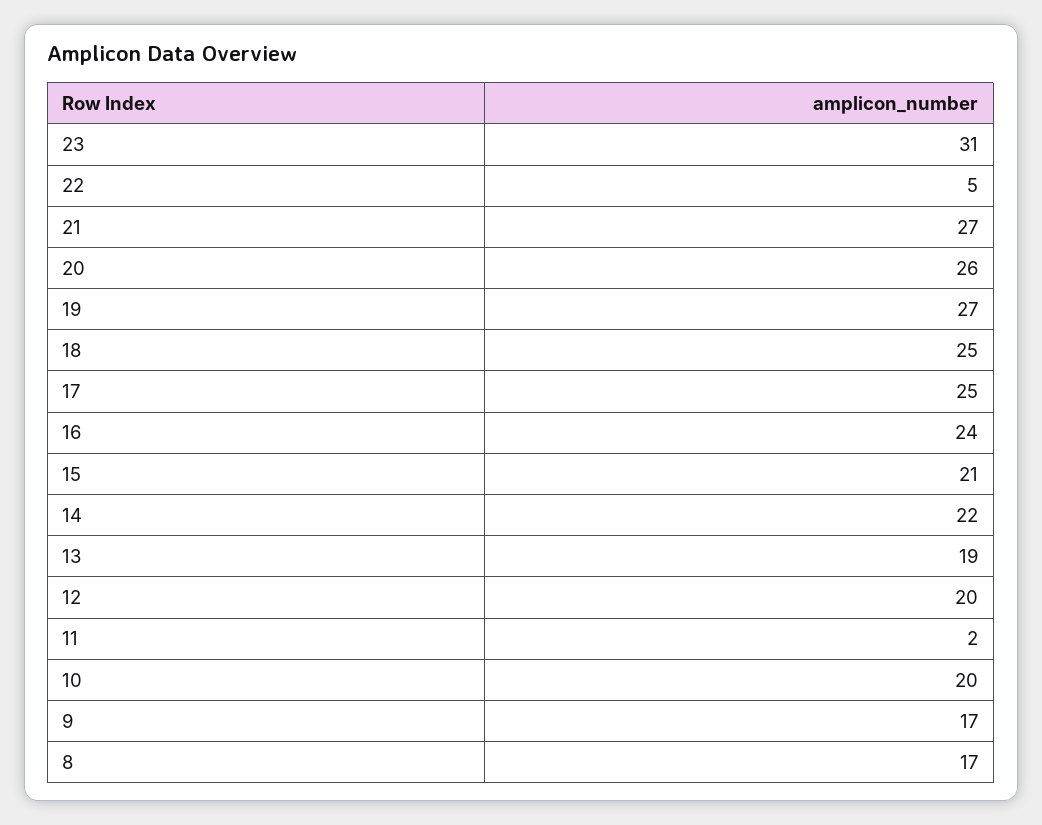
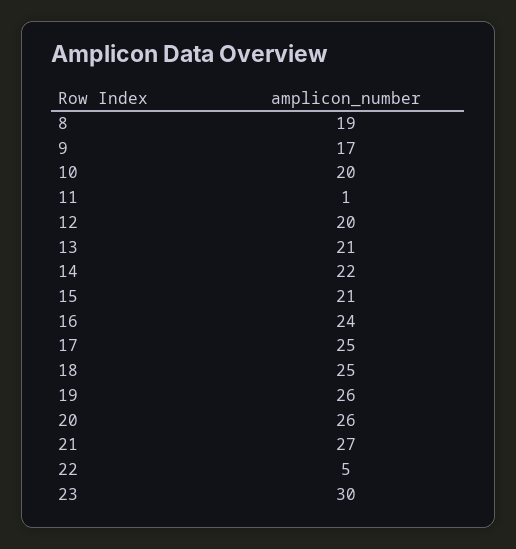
  {
-   "23": 31,
+   "23": 30,
    "22": 5,
    "21": 27,
    "20": 26,
-   "19": 27,
+   "19": 26,
    "18": 25,
    "17": 25,
    "16": 24,
    "15": 21,
    "14": 22,
-   "13": 19,
+   "13": 21,
    "12": 20,
-   "11": 2,
+   "11": 1,
    "10": 20,
    "9": 17,
-   "8": 17
+   "8": 19
  }

